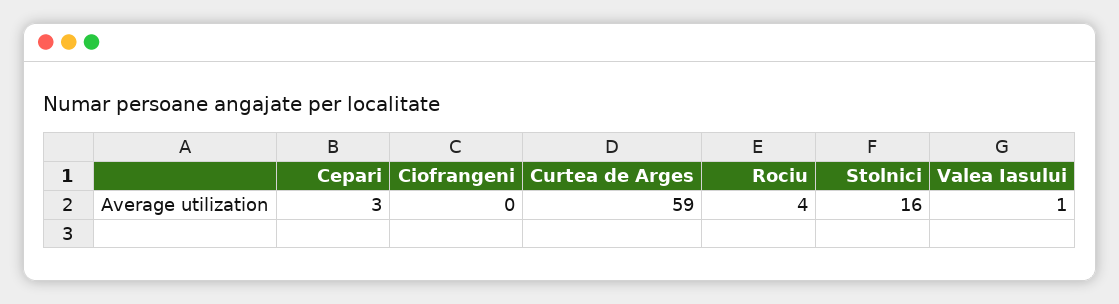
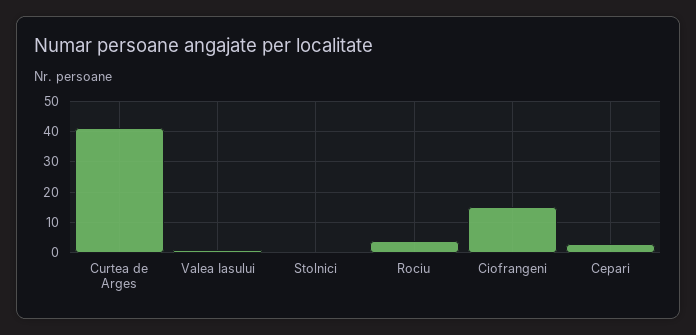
  {
    "Cepari": 3,
-   "Ciofrangeni": 0,
+   "Ciofrangeni": 15,
-   "Curtea de Arges": 59,
+   "Curtea de Arges": 40,
    "Rociu": 4,
-   "Stolnici": 16,
+   "Stolnici": 0,
    "Valea Iasului": 1
  }

